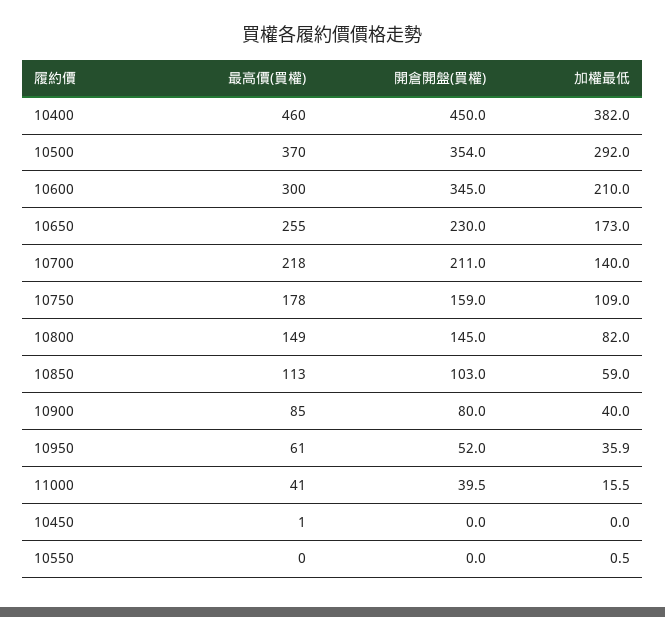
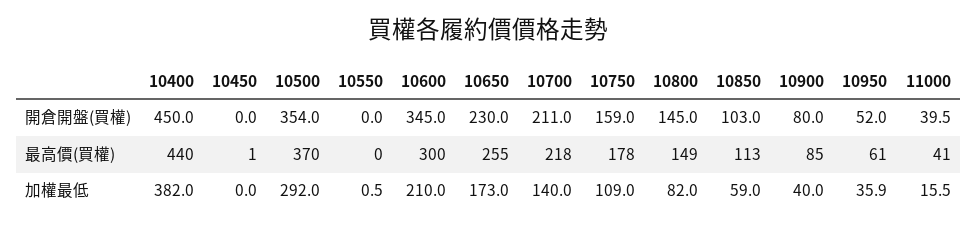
  {
    "最高價(買權)": {
-     "10400": 460,
+     "10400": 440,
      "10500": 370,
      "10600": 300,
      "10650": 255,
      "10700": 218,
      "10750": 178,
      "10800": 149,
      "10850": 113,
      "10900": 85,
      "10950": 61,
      "11000": 41,
      "10450": 1,
      "10550": 0
    },
    "開倉開盤(買權)": {
      "10400": 450,
      "10500": 354,
      "10600": 345,
      "10650": 230,
      "10700": 211,
      "10750": 159,
      "10800": 145,
      "10850": 103,
      "10900": 80,
      "10950": 52,
      "11000": 39.5,
      "10450": 0,
      "10550": 0
    },
    "加權最低": {
      "10400": 382,
      "10500": 292,
      "10600": 210,
      "10650": 173,
      "10700": 140,
      "10750": 109,
      "10800": 82,
      "10850": 59,
      "10900": 40,
      "10950": 35.9,
      "11000": 15.5,
      "10450": 0,
      "10550": 0.5
    }
  }

